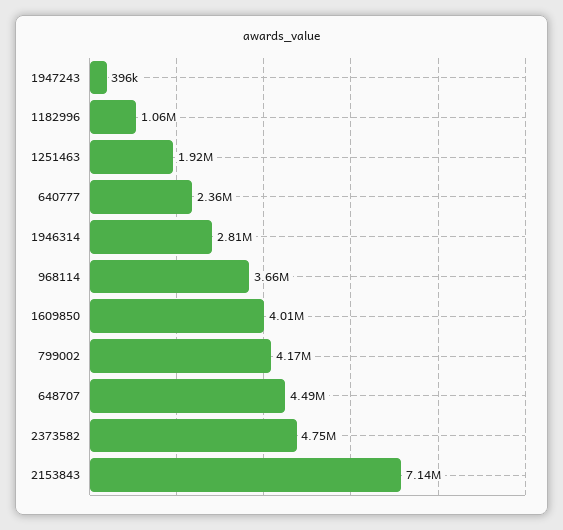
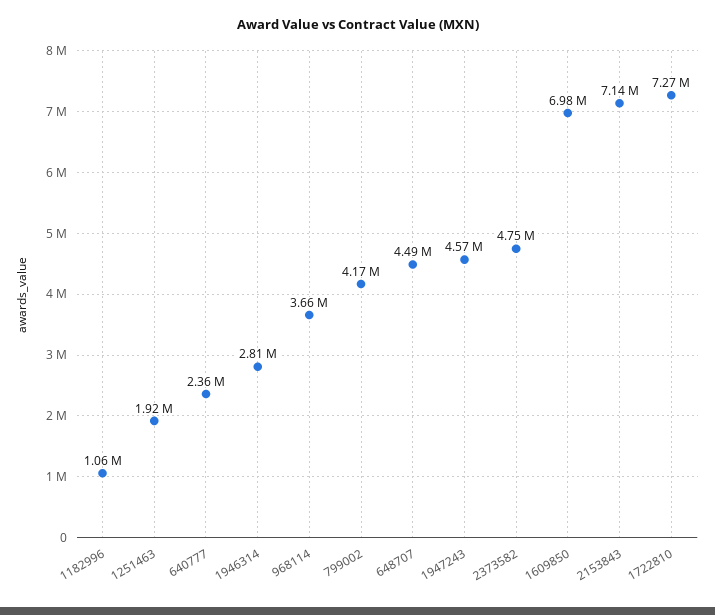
  {
-   "1947243": 396000,
+   "1947243": 4570000,
    "1182996": 1060000,
    "1251463": 1920000,
    "640777": 2360000,
    "1946314": 2810000,
    "968114": 3660000,
-   "1609850": 4010000,
+   "1609850": 6980000,
    "799002": 4170000,
    "648707": 4490000,
    "2373582": 4750000,
-   "2153843": 7140000
+   "2153843": 7140000,
+   "1722810": 7270000
  }

